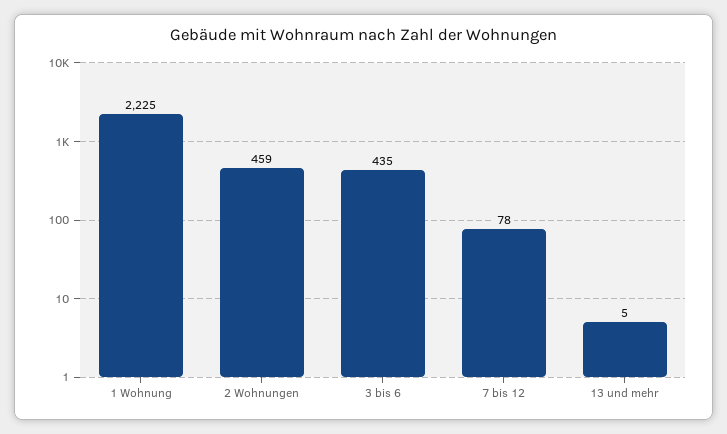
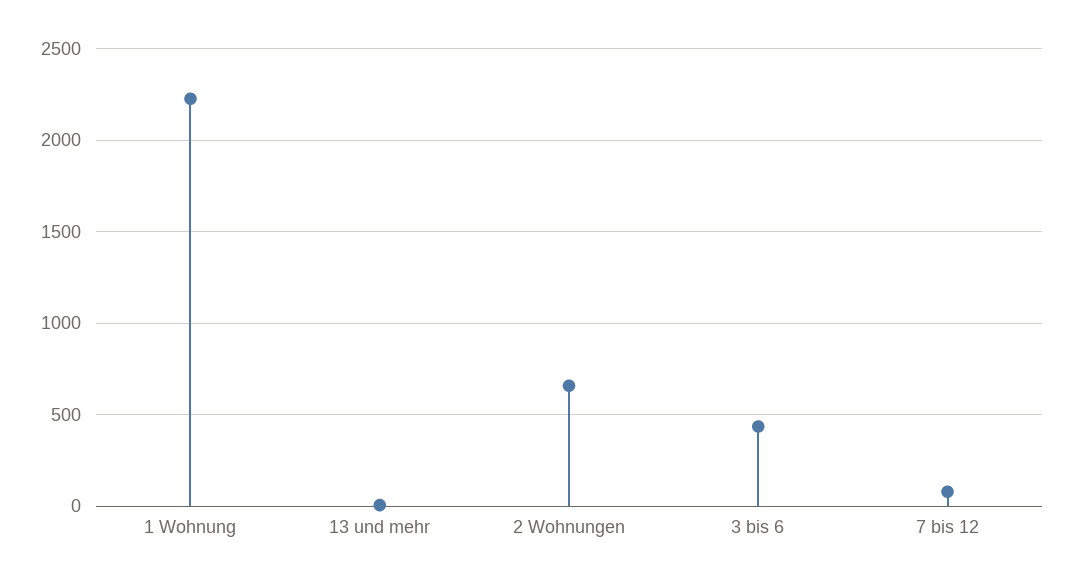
  {
    "1 Wohnung": 2225,
-   "2 Wohnungen": 459,
+   "2 Wohnungen": 650,
    "3 bis 6": 435,
    "7 bis 12": 78,
    "13 und mehr": 5
  }

